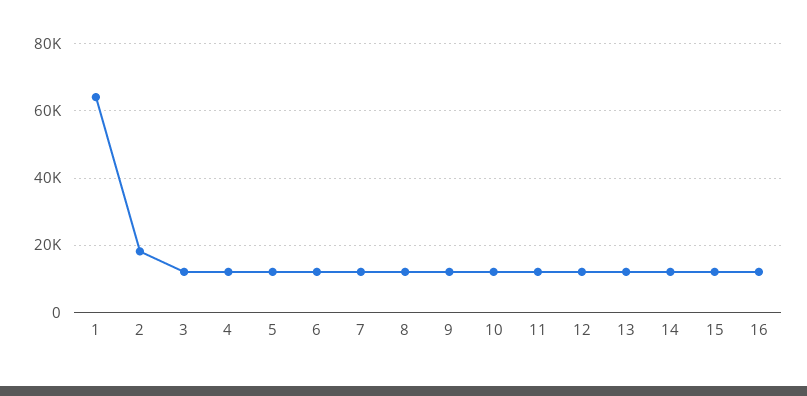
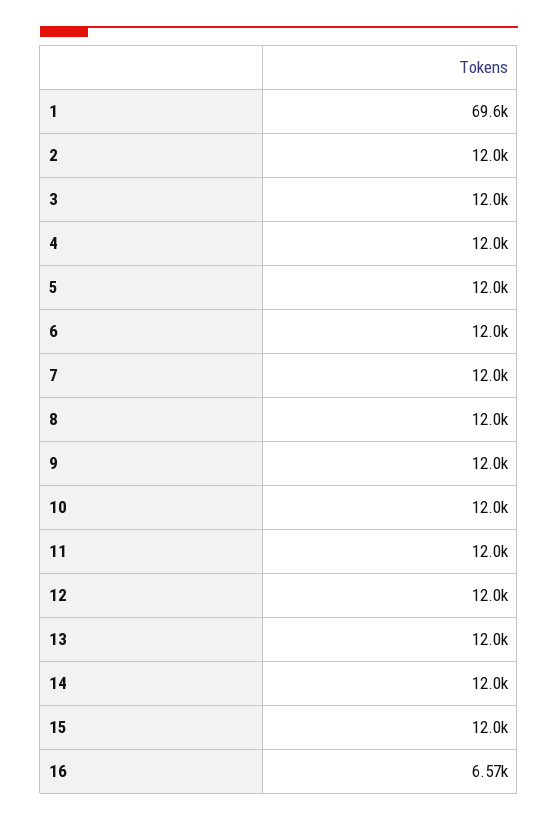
  {
-   "1": 64000,
+   "1": 69600,
-   "2": 18000,
+   "2": 12000,
    "3": 12000,
    "4": 12000,
    "5": 12000,
    "6": 12000,
    "7": 12000,
    "8": 12000,
    "9": 12000,
    "10": 12000,
    "11": 12000,
    "12": 12000,
    "13": 12000,
    "14": 12000,
    "15": 12000,
-   "16": 12000
+   "16": 6570
  }

